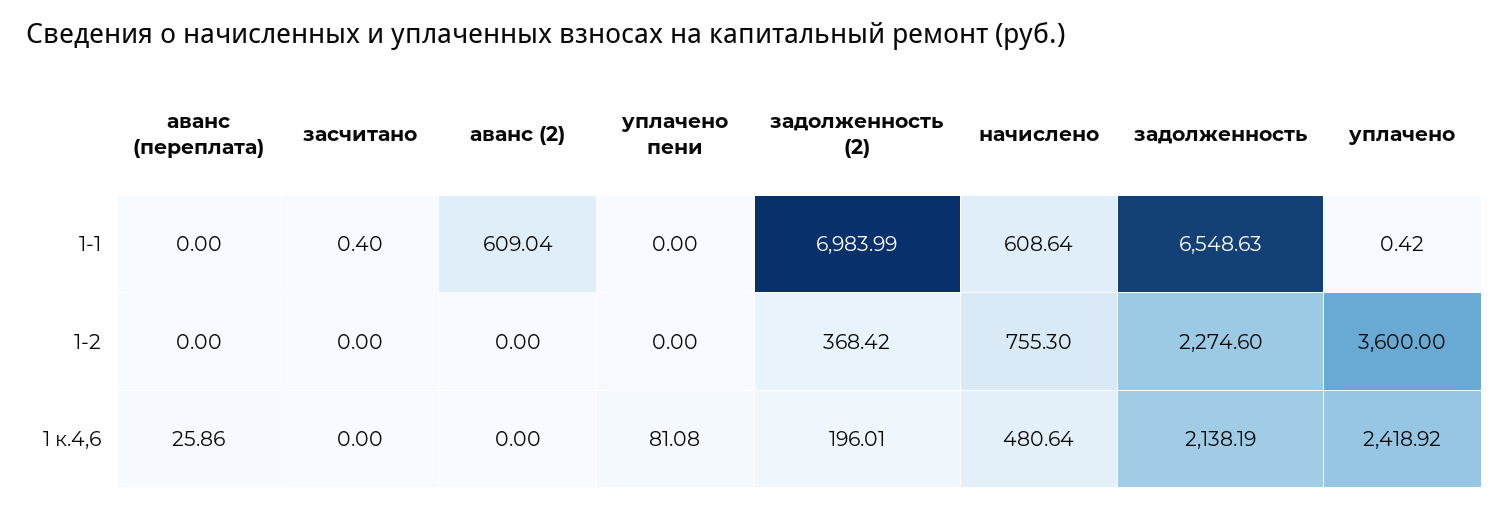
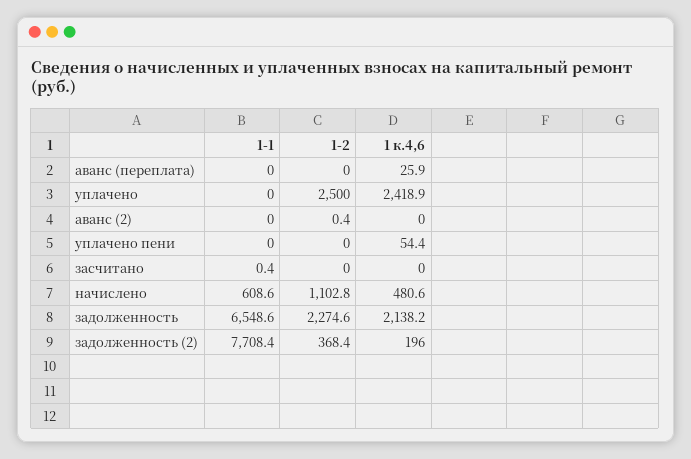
  {
    "аванс (переплата)": {
      "1-1": 0,
      "1-2": 0,
      "1 к.4,6": 25.86
    },
    "засчитано": {
      "1-1": 0.4,
      "1-2": 0,
      "1 к.4,6": 0
    },
    "аванс (2)": {
-     "1-1": 609.04,
+     "1-1": 0,
-     "1-2": 0,
+     "1-2": 0.4,
      "1 к.4,6": 0
    },
    "уплачено пени": {
      "1-1": 0,
      "1-2": 0,
-     "1 к.4,6": 81.08
+     "1 к.4,6": 54.4
    },
    "задолженность (2)": {
-     "1-1": 6983.99,
+     "1-1": 7708.4,
      "1-2": 368.42,
      "1 к.4,6": 196.01
    },
    "начислено": {
      "1-1": 608.64,
-     "1-2": 755.3,
+     "1-2": 1102.8,
      "1 к.4,6": 480.64
    },
    "задолженность": {
      "1-1": 6548.63,
      "1-2": 2274.6,
      "1 к.4,6": 2138.19
    },
    "уплачено": {
-     "1-1": 0.42,
+     "1-1": 0,
-     "1-2": 3600,
+     "1-2": 2500,
      "1 к.4,6": 2418.92
    }
  }

